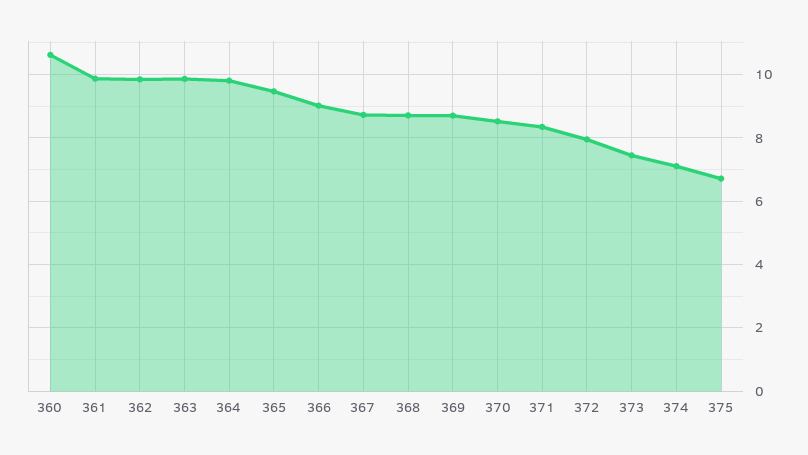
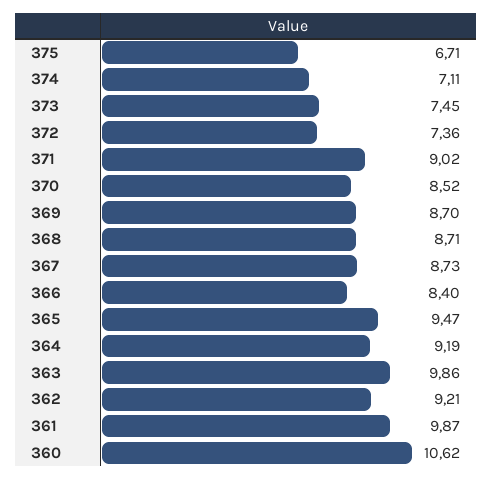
  {
    "360": 10.62,
    "361": 9.87,
-   "362": 9.8,
+   "362": 9.21,
    "363": 9.86,
-   "364": 9.8,
+   "364": 9.19,
    "365": 9.47,
-   "366": 9,
+   "366": 8.4,
    "367": 8.73,
    "368": 8.71,
    "369": 8.7,
    "370": 8.52,
-   "371": 8.4,
+   "371": 9.02,
-   "372": 8,
+   "372": 7.36,
    "373": 7.45,
    "374": 7.11,
    "375": 6.71
  }

